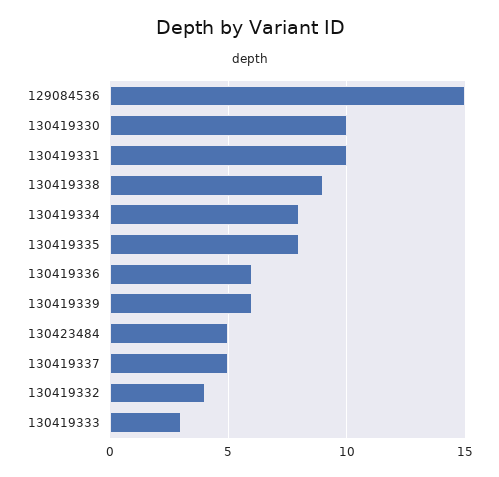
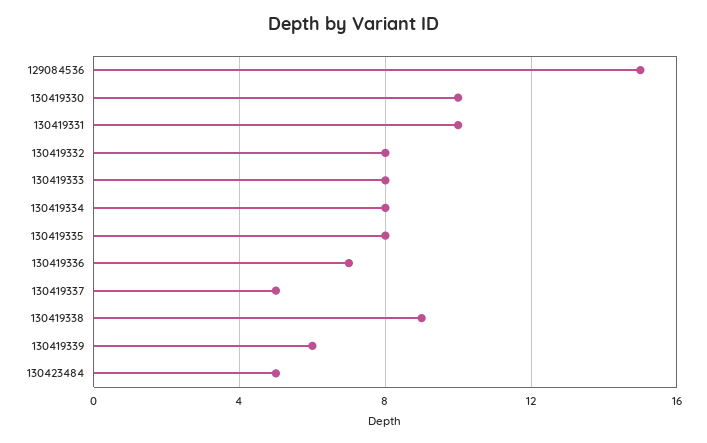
  {
    "129084536": 15,
    "130419330": 10,
    "130419331": 10,
    "130419338": 9,
    "130419334": 8,
    "130419335": 8,
-   "130419336": 6,
+   "130419336": 7,
    "130419339": 6,
    "130423484": 5,
    "130419337": 5,
-   "130419332": 4,
+   "130419332": 8,
-   "130419333": 3
+   "130419333": 8
  }

